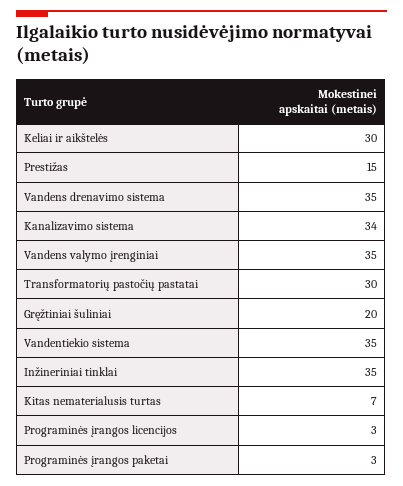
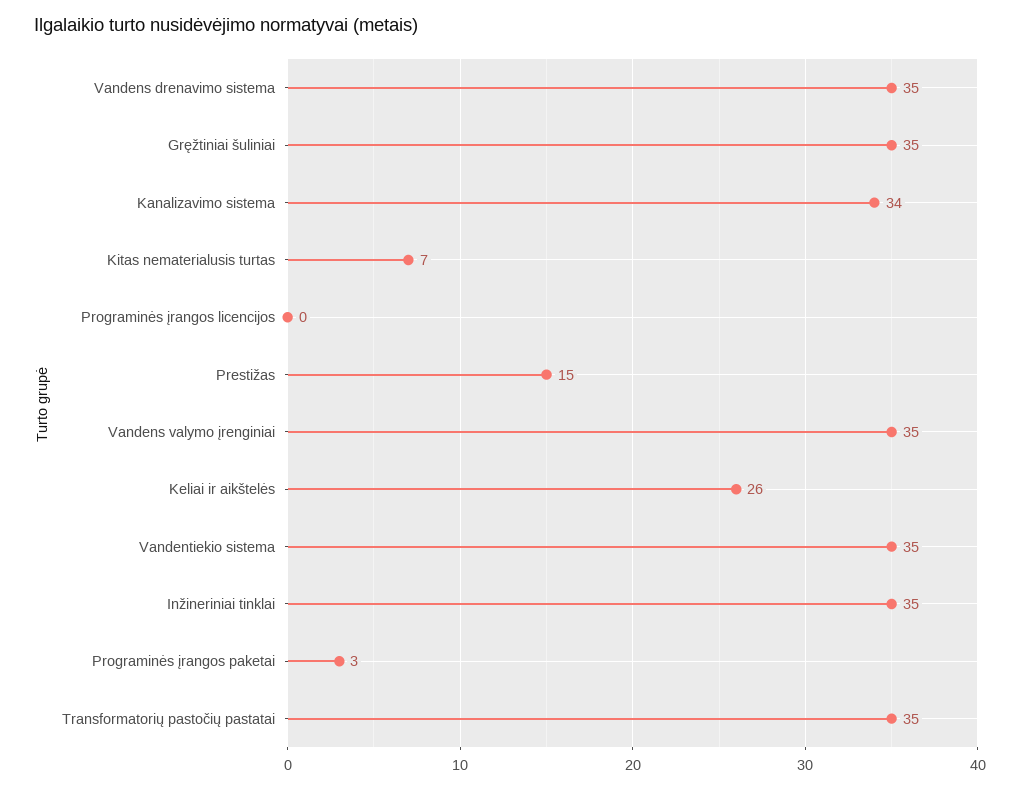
  {
-   "Keliai ir aikštelės": 30,
+   "Keliai ir aikštelės": 26,
    "Prestižas": 15,
    "Vandens drenavimo sistema": 35,
    "Kanalizavimo sistema": 34,
    "Vandens valymo įrenginiai": 35,
-   "Transformatorių pastočių pastatai": 30,
+   "Transformatorių pastočių pastatai": 35,
-   "Gręžtiniai šuliniai": 20,
+   "Gręžtiniai šuliniai": 35,
    "Vandentiekio sistema": 35,
    "Inžineriniai tinklai": 35,
    "Kitas nematerialusis turtas": 7,
-   "Programinės įrangos licencijos": 3,
+   "Programinės įrangos licencijos": 0,
    "Programinės įrangos paketai": 3
  }

